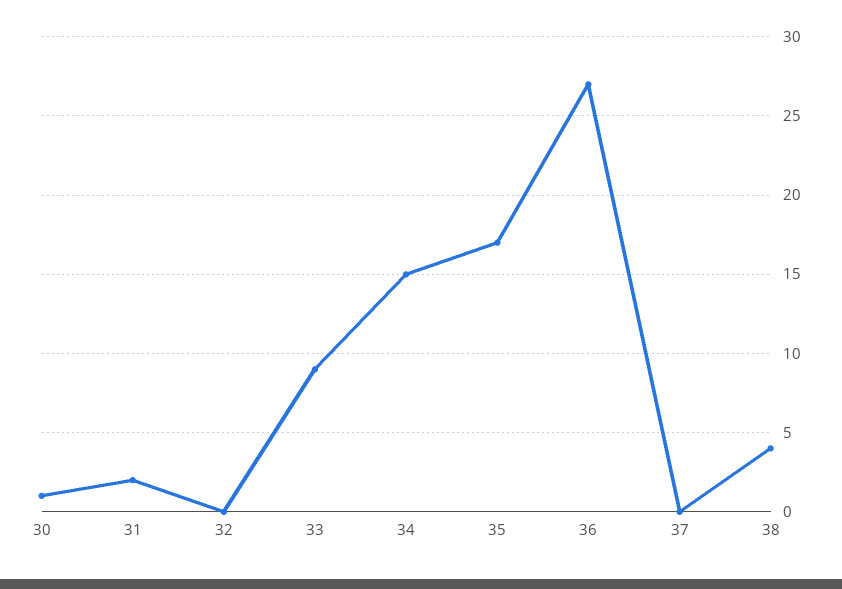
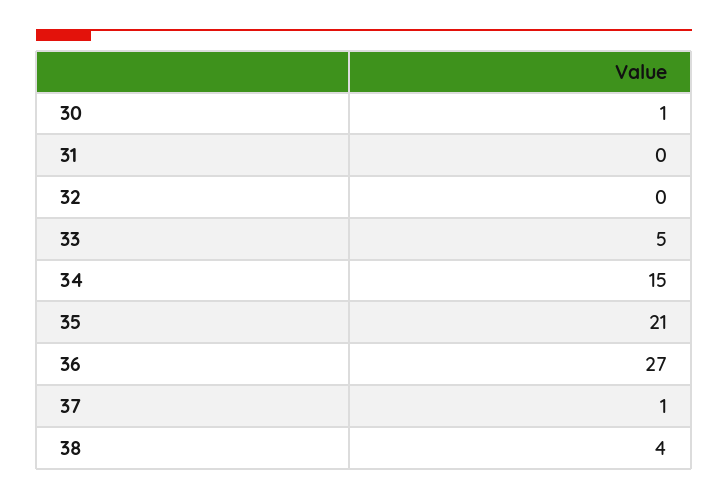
  {
    "30": 1,
-   "31": 2,
+   "31": 0,
    "32": 0,
-   "33": 9,
+   "33": 5,
    "34": 15,
-   "35": 17,
+   "35": 21,
    "36": 27,
-   "37": 0,
+   "37": 1,
    "38": 4
  }

